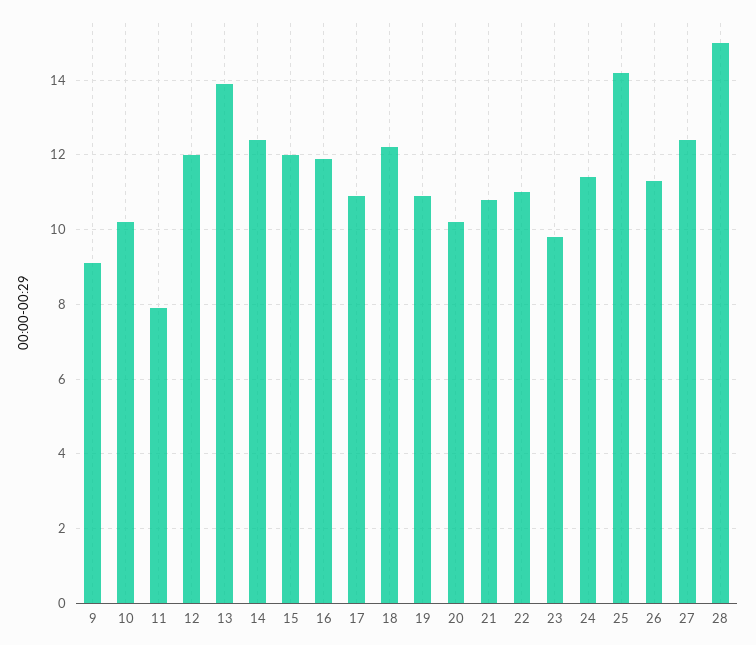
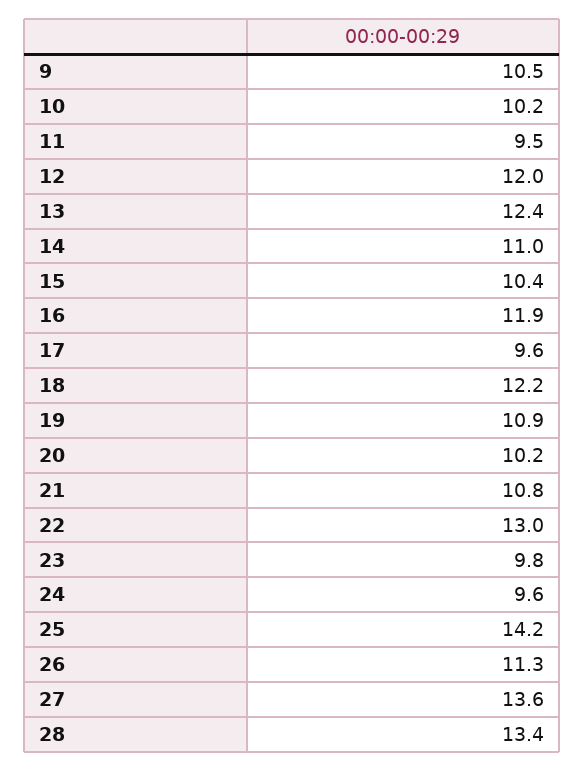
  {
-   "9": 9,
+   "9": 10.5,
    "10": 10.2,
-   "11": 8,
+   "11": 9.5,
    "12": 12,
-   "13": 14,
+   "13": 12.4,
-   "14": 12.5,
+   "14": 11,
-   "15": 12,
+   "15": 10.4,
    "16": 11.9,
-   "17": 11,
+   "17": 9.6,
    "18": 12.2,
    "19": 10.9,
    "20": 10.2,
    "21": 10.8,
-   "22": 11,
+   "22": 13,
    "23": 9.8,
-   "24": 11.5,
+   "24": 9.6,
    "25": 14.2,
    "26": 11.3,
-   "27": 12.5,
+   "27": 13.6,
-   "28": 15
+   "28": 13.4
  }

